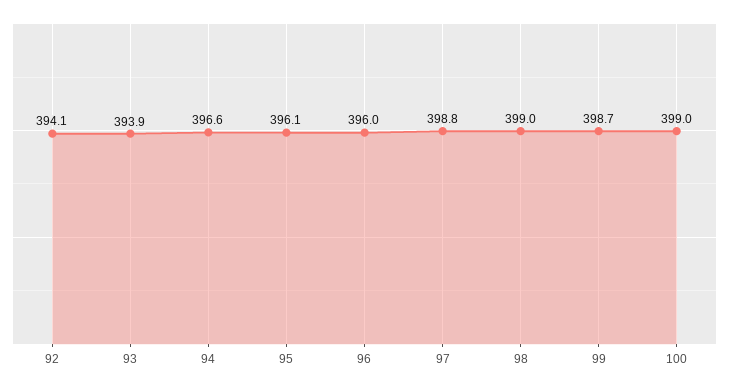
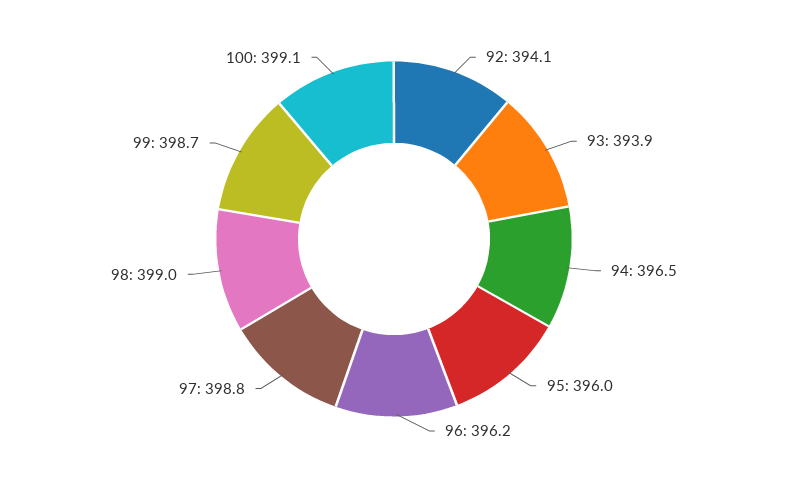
  {
    "92": 394.1,
    "93": 393.9,
-   "94": 396.6,
+   "94": 396.5,
-   "95": 396.1,
+   "95": 396,
-   "96": 396,
+   "96": 396.2,
    "97": 398.8,
    "98": 399,
    "99": 398.7,
-   "100": 399
+   "100": 399.1
  }

